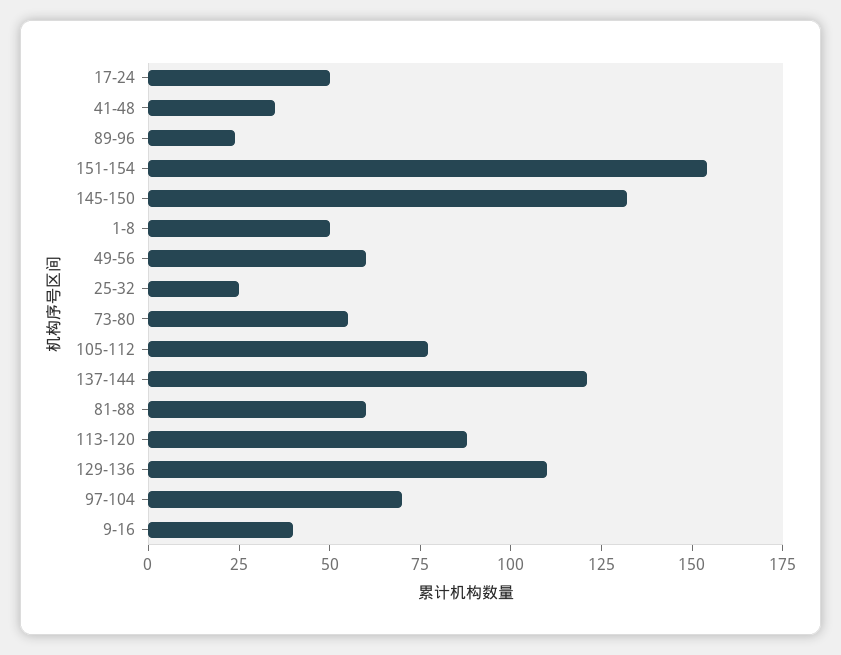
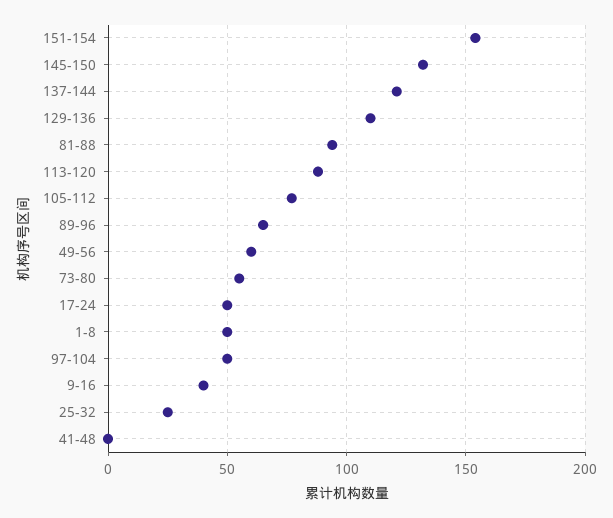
  {
    "17-24": 50,
-   "41-48": 35,
+   "41-48": 0,
-   "89-96": 25,
+   "89-96": 65,
    "151-154": 155,
    "145-150": 130,
    "1-8": 50,
    "49-56": 60,
    "25-32": 25,
    "73-80": 55,
    "105-112": 75,
    "137-144": 120,
-   "81-88": 60,
+   "81-88": 95,
    "113-120": 90,
    "129-136": 110,
-   "97-104": 70,
+   "97-104": 50,
    "9-16": 40
  }

